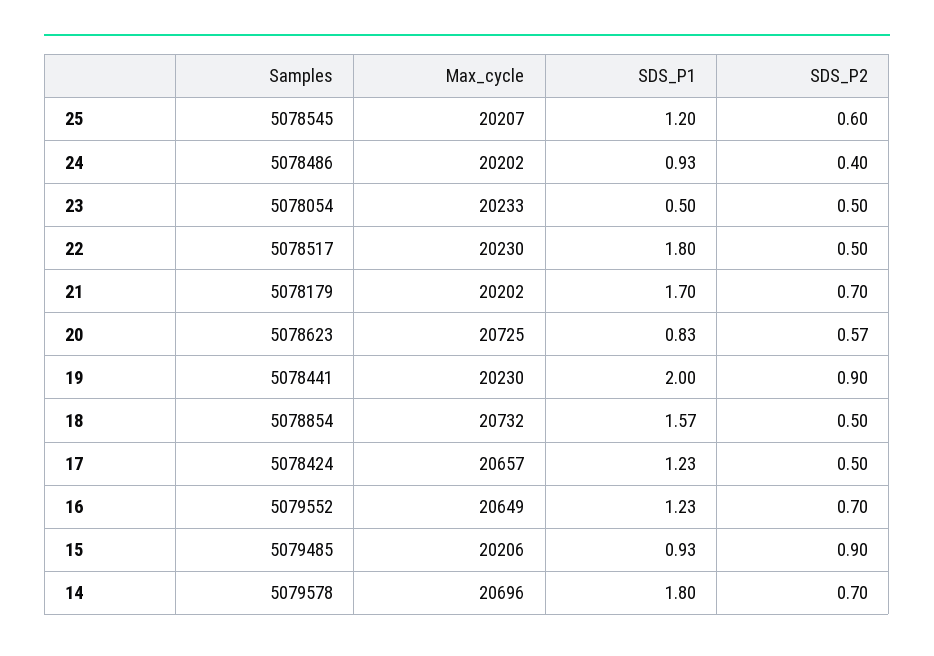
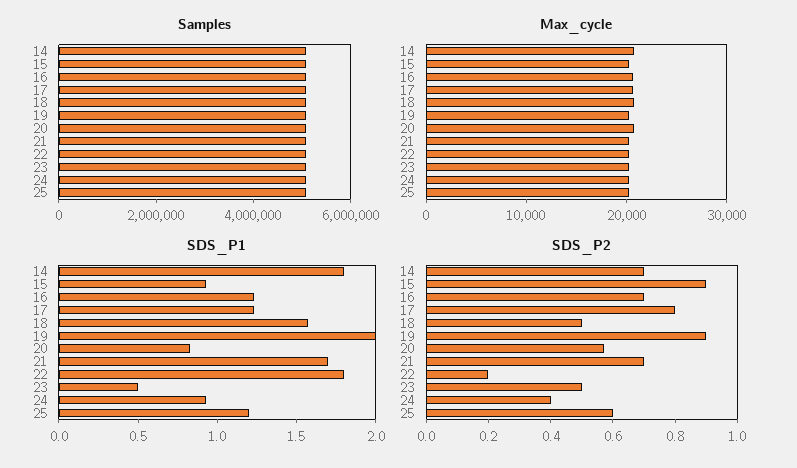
  {
    "Samples": {
      "25": 5078545,
      "24": 5078486,
      "23": 5078054,
      "22": 5078517,
      "21": 5078179,
      "20": 5078623,
      "19": 5078441,
      "18": 5078854,
      "17": 5078424,
      "16": 5079552,
      "15": 5079485,
      "14": 5079578
    },
    "Max_cycle": {
      "25": 20207,
      "24": 20202,
      "23": 20233,
      "22": 20230,
      "21": 20202,
      "20": 20725,
      "19": 20230,
      "18": 20732,
      "17": 20657,
      "16": 20649,
      "15": 20206,
      "14": 20696
    },
    "SDS_P1": {
      "25": 1.2,
      "24": 0.93,
      "23": 0.5,
      "22": 1.8,
      "21": 1.7,
      "20": 0.83,
      "19": 2,
      "18": 1.57,
      "17": 1.23,
      "16": 1.23,
      "15": 0.93,
      "14": 1.8
    },
    "SDS_P2": {
      "25": 0.6,
      "24": 0.4,
      "23": 0.5,
-     "22": 0.5,
+     "22": 0.2,
      "21": 0.7,
      "20": 0.57,
      "19": 0.9,
      "18": 0.5,
-     "17": 0.5,
+     "17": 0.8,
      "16": 0.7,
      "15": 0.9,
      "14": 0.7
    }
  }

